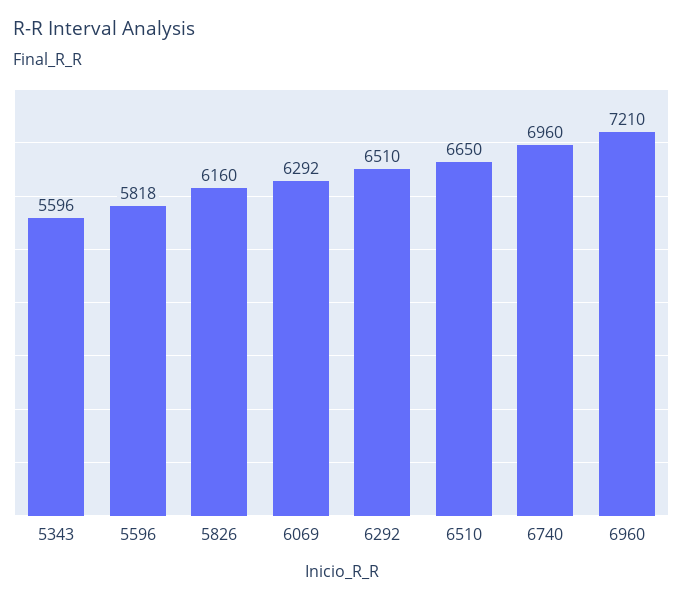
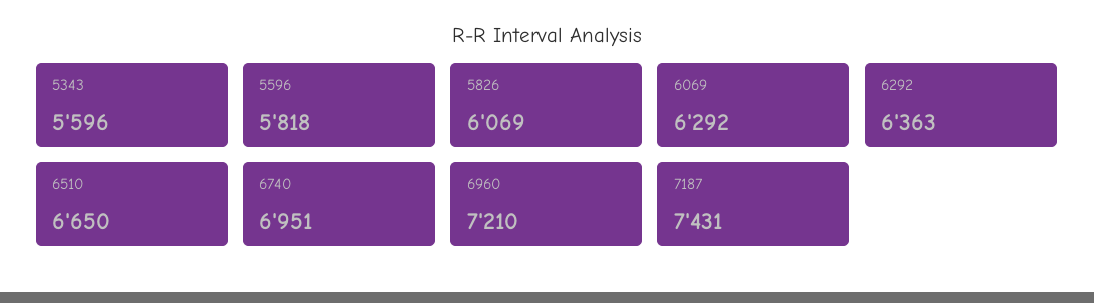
  {
    "5343": 5596,
    "5596": 5818,
-   "5826": 6160,
+   "5826": 6069,
    "6069": 6292,
-   "6292": 6510,
+   "6292": 6363,
    "6510": 6650,
-   "6740": 6960,
+   "6740": 6951,
-   "6960": 7210
+   "6960": 7210,
+   "7187": 7431
  }

